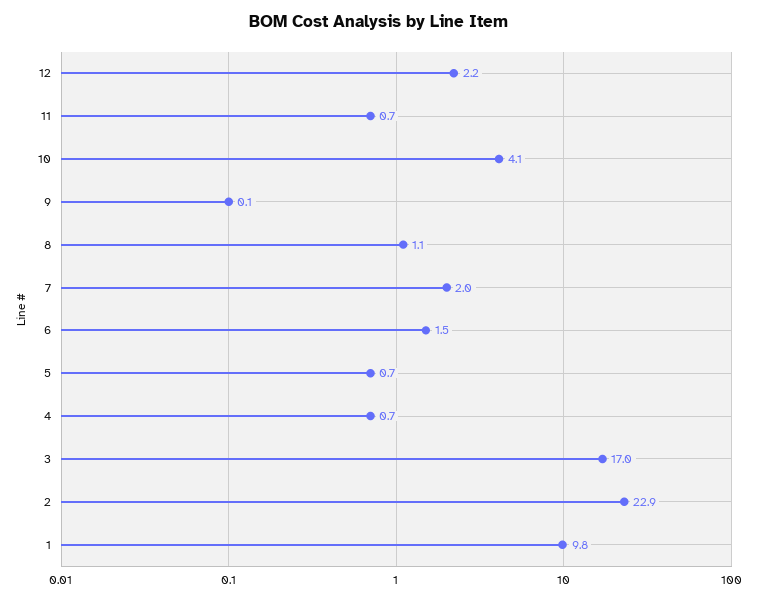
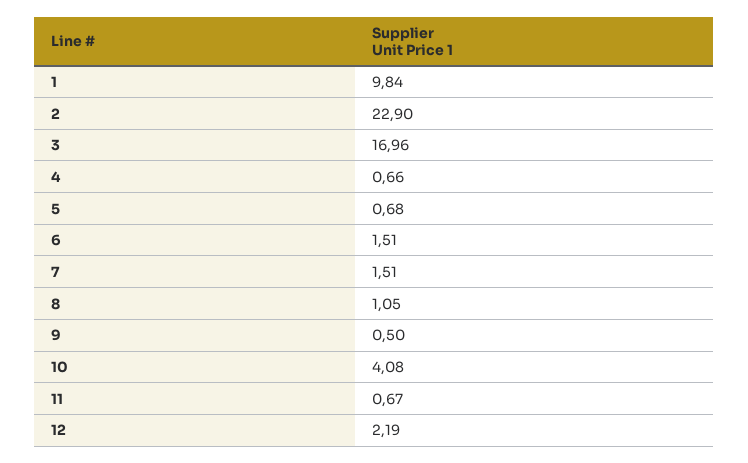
  {
    "12": 2.19,
    "11": 0.67,
    "10": 4.08,
-   "9": 0.1,
+   "9": 0.5,
    "8": 1.05,
-   "7": 2,
+   "7": 1.51,
    "6": 1.51,
    "5": 0.68,
    "4": 0.66,
    "3": 16.96,
    "2": 22.9,
    "1": 9.84
  }

